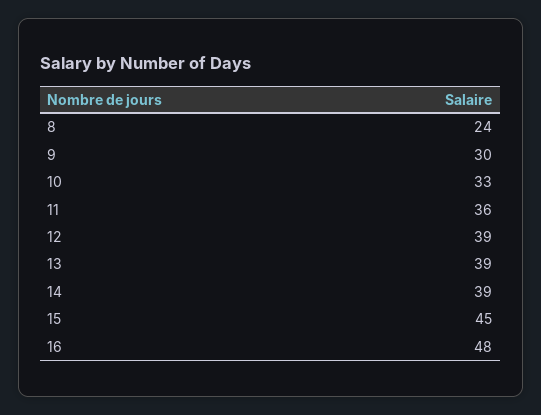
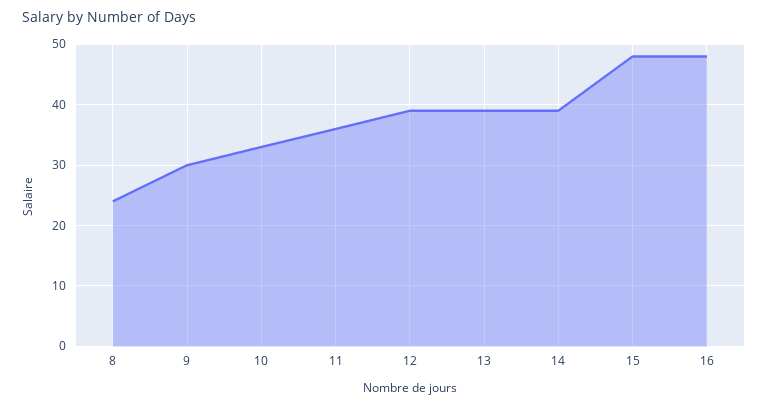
  {
    "8": 24,
    "9": 30,
    "10": 33,
    "11": 36,
    "12": 39,
    "13": 39,
    "14": 39,
-   "15": 45,
+   "15": 48,
    "16": 48
  }

